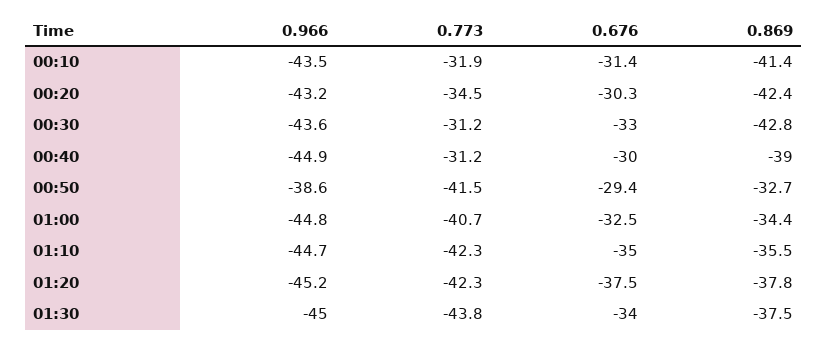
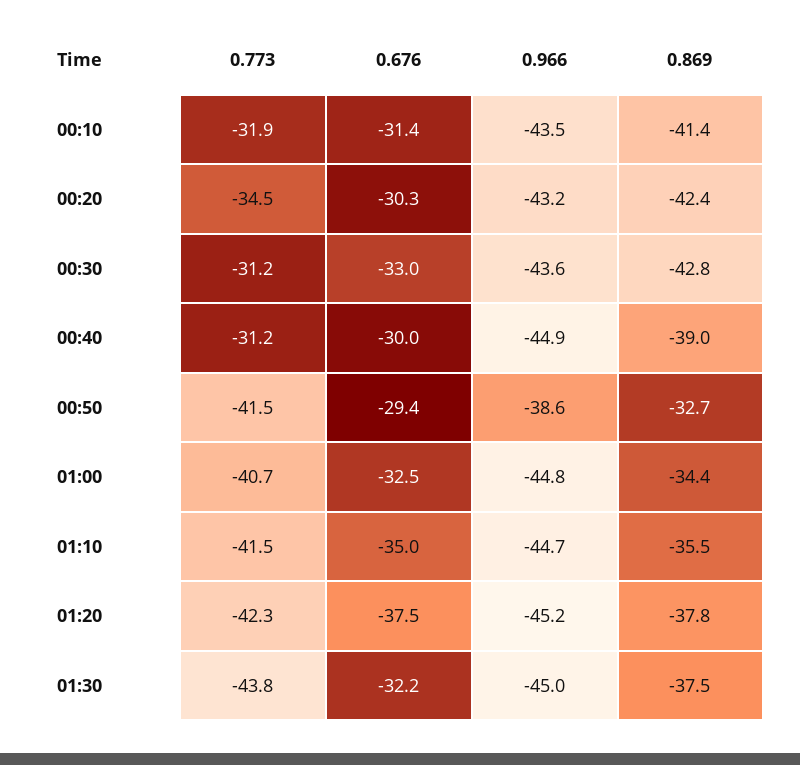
  {
    "0.966": {
      "00:10": -43.5,
      "00:20": -43.2,
      "00:30": -43.6,
      "00:40": -44.9,
      "00:50": -38.6,
      "01:00": -44.8,
      "01:10": -44.7,
      "01:20": -45.2,
      "01:30": -45
    },
    "0.773": {
      "00:10": -31.9,
      "00:20": -34.5,
      "00:30": -31.2,
      "00:40": -31.2,
      "00:50": -41.5,
      "01:00": -40.7,
-     "01:10": -42.3,
+     "01:10": -41.5,
      "01:20": -42.3,
      "01:30": -43.8
    },
    "0.676": {
      "00:10": -31.4,
      "00:20": -30.3,
      "00:30": -33,
      "00:40": -30,
      "00:50": -29.4,
      "01:00": -32.5,
      "01:10": -35,
      "01:20": -37.5,
-     "01:30": -34
+     "01:30": -32.2
    },
    "0.869": {
      "00:10": -41.4,
      "00:20": -42.4,
      "00:30": -42.8,
      "00:40": -39,
      "00:50": -32.7,
      "01:00": -34.4,
      "01:10": -35.5,
      "01:20": -37.8,
      "01:30": -37.5
    }
  }

